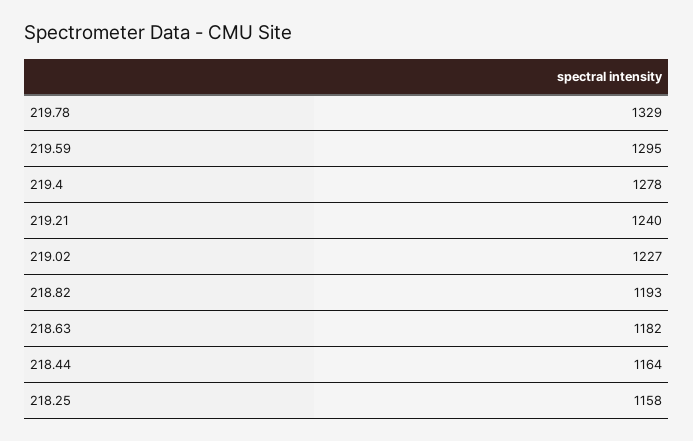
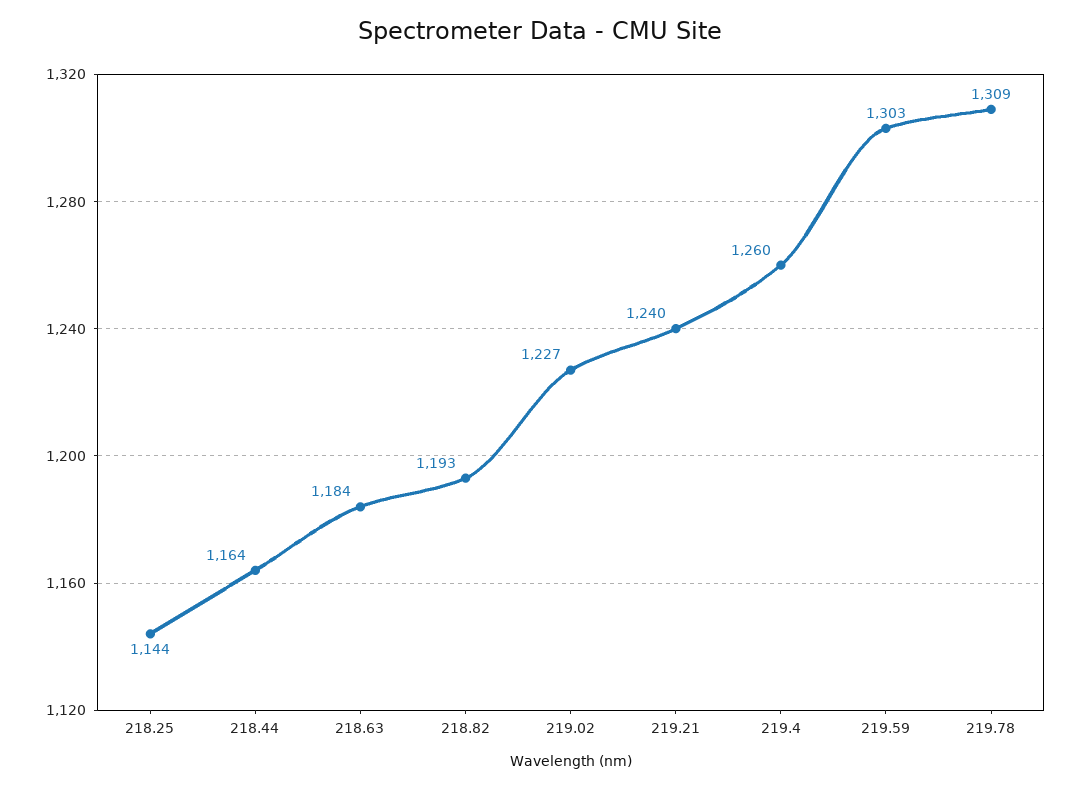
  {
-   "219.78": 1329,
+   "219.78": 1309,
-   "219.59": 1295,
+   "219.59": 1303,
-   "219.4": 1278,
+   "219.4": 1260,
    "219.21": 1240,
    "219.02": 1227,
    "218.82": 1193,
-   "218.63": 1182,
+   "218.63": 1184,
    "218.44": 1164,
-   "218.25": 1158
+   "218.25": 1144
  }

